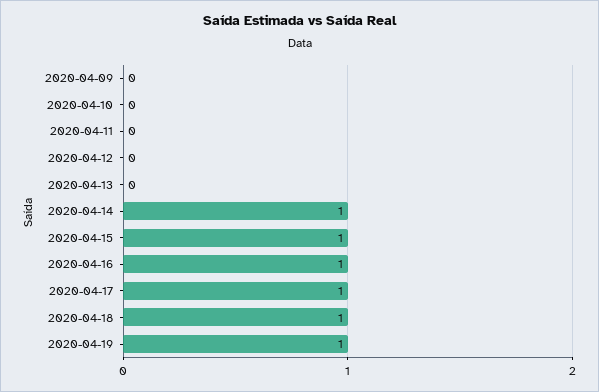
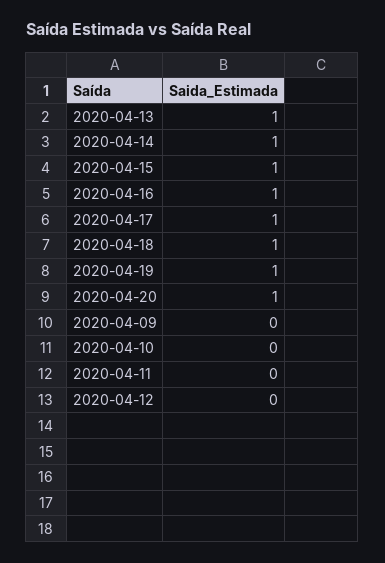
  {
    "2020-04-09": 0,
    "2020-04-10": 0,
    "2020-04-11": 0,
    "2020-04-12": 0,
-   "2020-04-13": 0,
+   "2020-04-13": 1,
    "2020-04-14": 1,
    "2020-04-15": 1,
    "2020-04-16": 1,
    "2020-04-17": 1,
    "2020-04-18": 1,
-   "2020-04-19": 1
+   "2020-04-19": 1,
+   "2020-04-20": 1
  }

